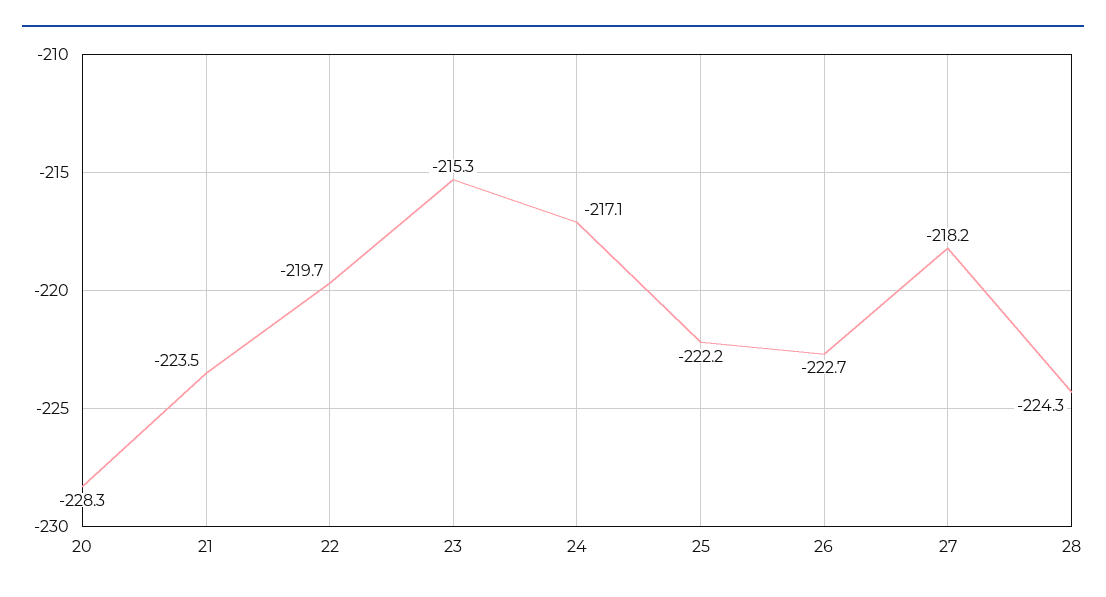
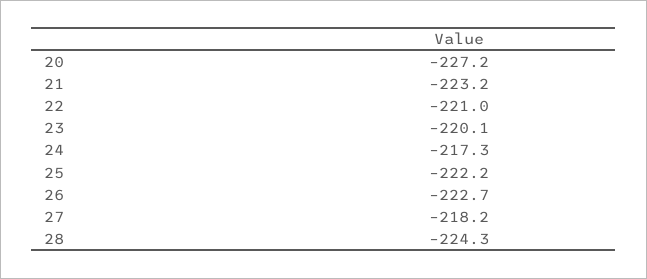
  {
-   "20": -228.3,
+   "20": -227.2,
-   "21": -223.5,
+   "21": -223.2,
-   "22": -219.7,
+   "22": -221,
-   "23": -215.3,
+   "23": -220.1,
-   "24": -217.1,
+   "24": -217.3,
    "25": -222.2,
    "26": -222.7,
    "27": -218.2,
    "28": -224.3
  }

